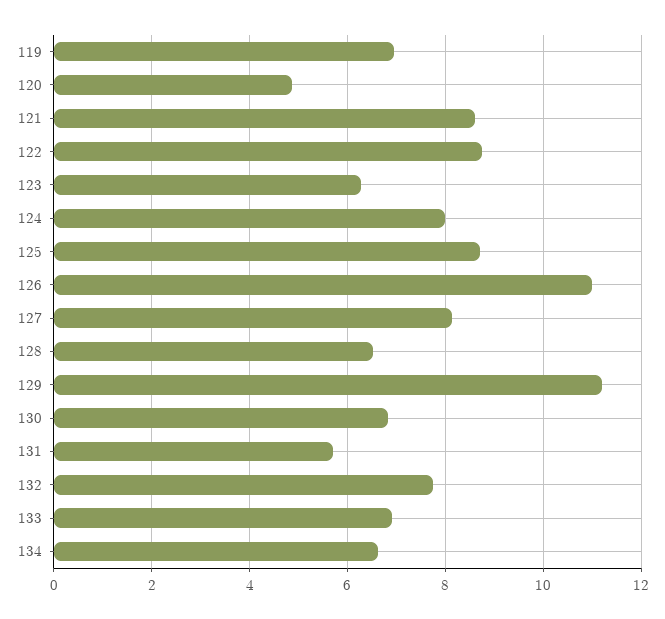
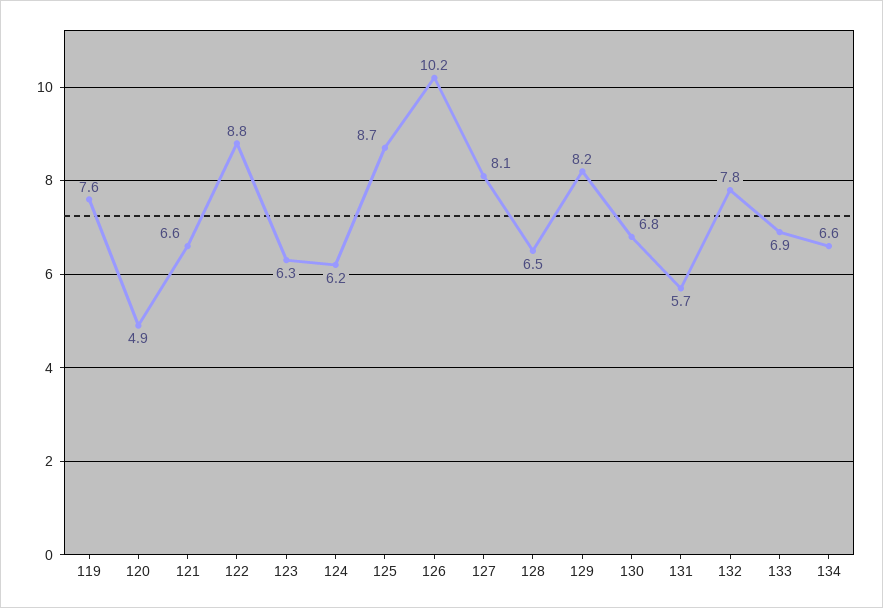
  {
-   "119": 7,
+   "119": 7.6,
    "120": 4.9,
-   "121": 8.6,
+   "121": 6.6,
    "122": 8.8,
    "123": 6.3,
-   "124": 8,
+   "124": 6.2,
    "125": 8.7,
-   "126": 11,
+   "126": 10.2,
    "127": 8.1,
    "128": 6.5,
-   "129": 11.2,
+   "129": 8.2,
    "130": 6.8,
    "131": 5.7,
    "132": 7.8,
    "133": 6.9,
    "134": 6.6
  }

